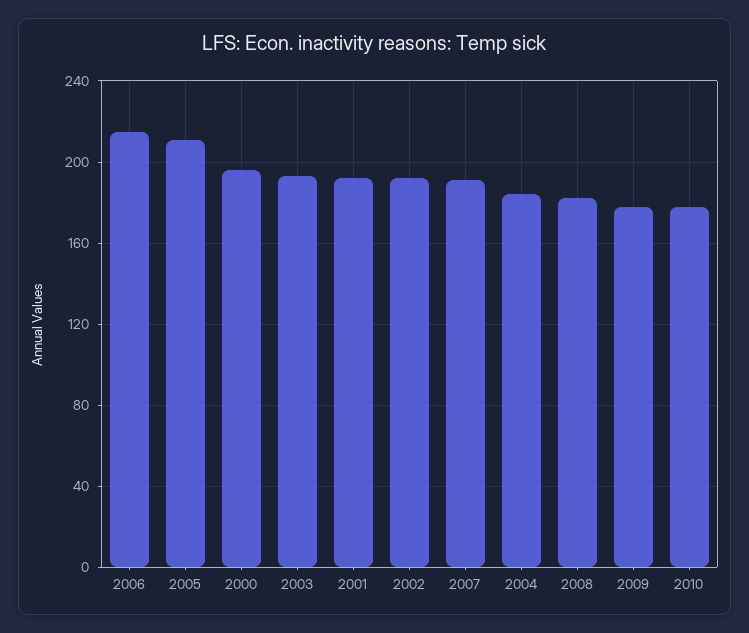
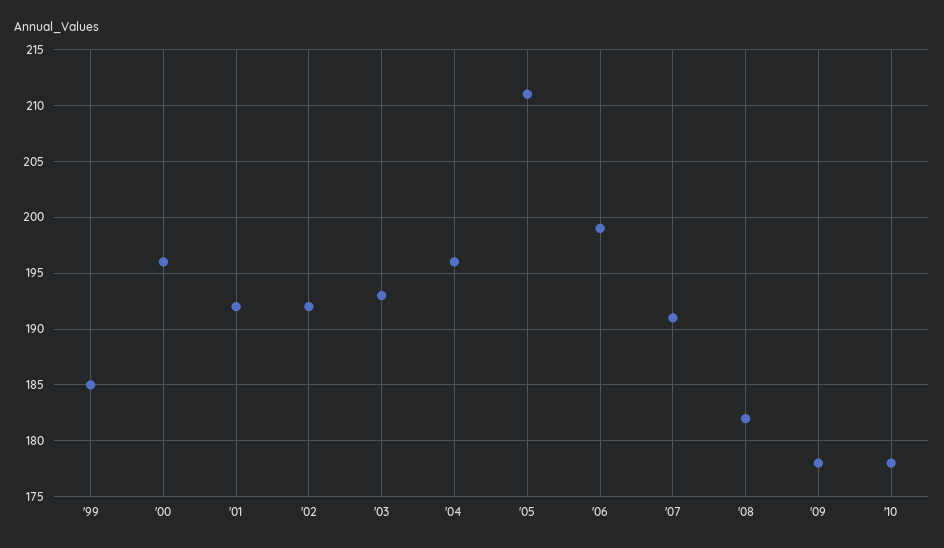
  {
-   "2006": 215,
+   "2006": 199,
    "2005": 211,
    "2000": 196,
    "2003": 193,
    "2001": 192,
    "2002": 192,
    "2007": 191,
-   "2004": 185,
+   "2004": 196,
    "2008": 182,
    "2009": 178,
-   "2010": 178
+   "2010": 178,
+   "'99": 185
  }

